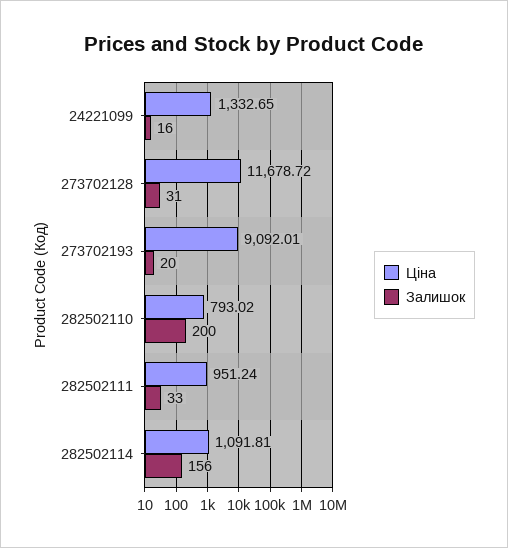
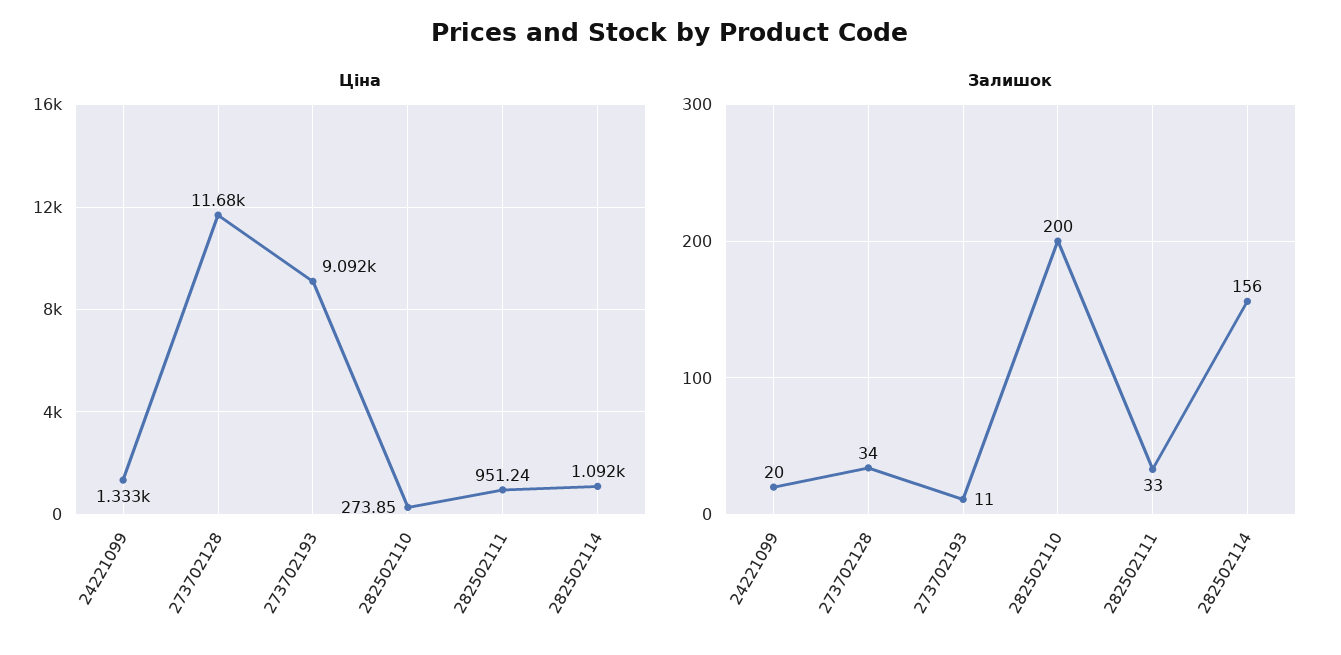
  {
    "Ціна": {
      "24221099": 1332.65,
      "273702128": 11678.72,
      "273702193": 9092.01,
-     "282502110": 793.02,
+     "282502110": 273.85,
      "282502111": 951.24,
      "282502114": 1091.81
    },
    "Залишок": {
-     "24221099": 16,
+     "24221099": 20,
-     "273702128": 31,
+     "273702128": 34,
-     "273702193": 20,
+     "273702193": 11,
      "282502110": 200,
      "282502111": 33,
      "282502114": 156
    }
  }

